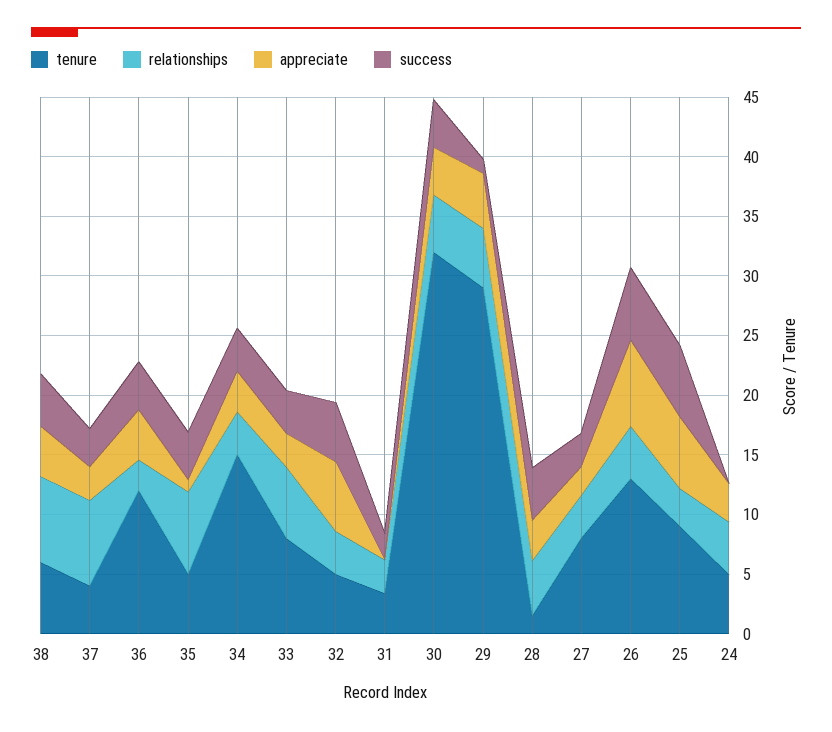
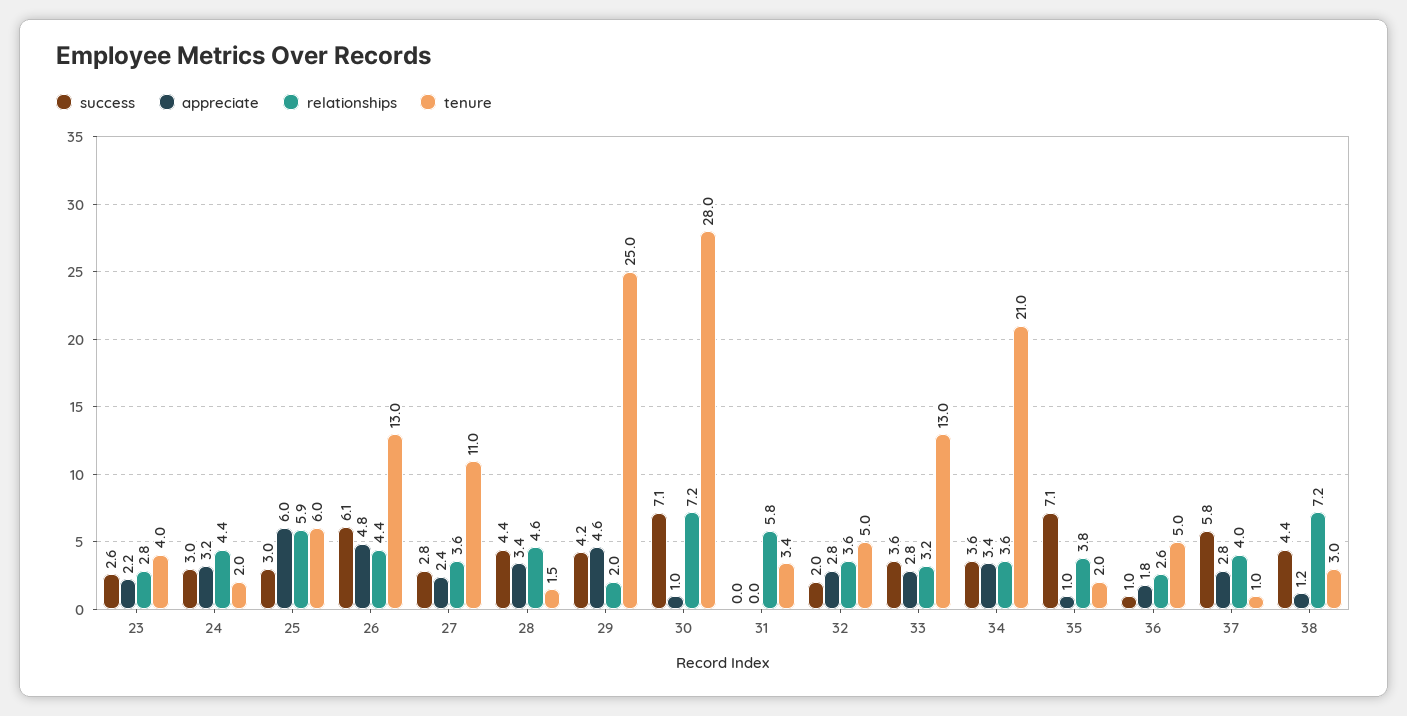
  {
    "tenure": {
-     "38": 6,
+     "38": 3,
-     "37": 4,
+     "37": 1,
-     "36": 12,
+     "36": 5,
-     "35": 5,
+     "35": 2,
-     "34": 15,
+     "34": 21,
-     "33": 8,
+     "33": 13,
      "32": 5,
      "31": 3.4,
-     "30": 32,
+     "30": 28,
-     "29": 29,
+     "29": 25,
      "28": 1.5,
-     "27": 8,
+     "27": 11,
      "26": 13,
-     "25": 9,
+     "25": 6,
-     "24": 5
+     "24": 2,
+     "23": 4
    },
    "relationships": {
      "38": 7.2,
-     "37": 7,
+     "37": 4,
      "36": 2.6,
-     "35": 7,
+     "35": 3.8,
      "34": 3.6,
-     "33": 6,
+     "33": 3.2,
      "32": 3.6,
-     "31": 3,
+     "31": 5.8,
-     "30": 5,
+     "30": 7.2,
-     "29": 5,
+     "29": 2,
      "28": 4.6,
      "27": 3.6,
      "26": 4.4,
-     "25": 3,
+     "25": 5.9,
-     "24": 4.4
+     "24": 4.4,
+     "23": 2.8
    },
    "appreciate": {
-     "38": 4,
+     "38": 1.2,
      "37": 2.8,
-     "36": 4,
+     "36": 1.8,
      "35": 1,
      "34": 3.4,
      "33": 2.8,
-     "32": 6,
+     "32": 2.8,
      "31": 0,
-     "30": 4,
+     "30": 1,
      "29": 4.6,
      "28": 3.4,
      "27": 2.4,
-     "26": 7,
+     "26": 4.8,
      "25": 6,
-     "24": 3.2
+     "24": 3.2,
+     "23": 2.2
    },
    "success": {
      "38": 4.4,
-     "37": 3,
+     "37": 5.8,
-     "36": 4,
+     "36": 1,
-     "35": 4,
+     "35": 7.1,
      "34": 3.6,
      "33": 3.6,
-     "32": 5,
+     "32": 2,
-     "31": 2,
+     "31": 0,
-     "30": 4,
+     "30": 7.1,
-     "29": 1,
+     "29": 4.2,
      "28": 4.4,
      "27": 2.8,
      "26": 6.1,
-     "25": 6,
+     "25": 3,
-     "24": 0
+     "24": 3,
+     "23": 2.6
    }
  }

